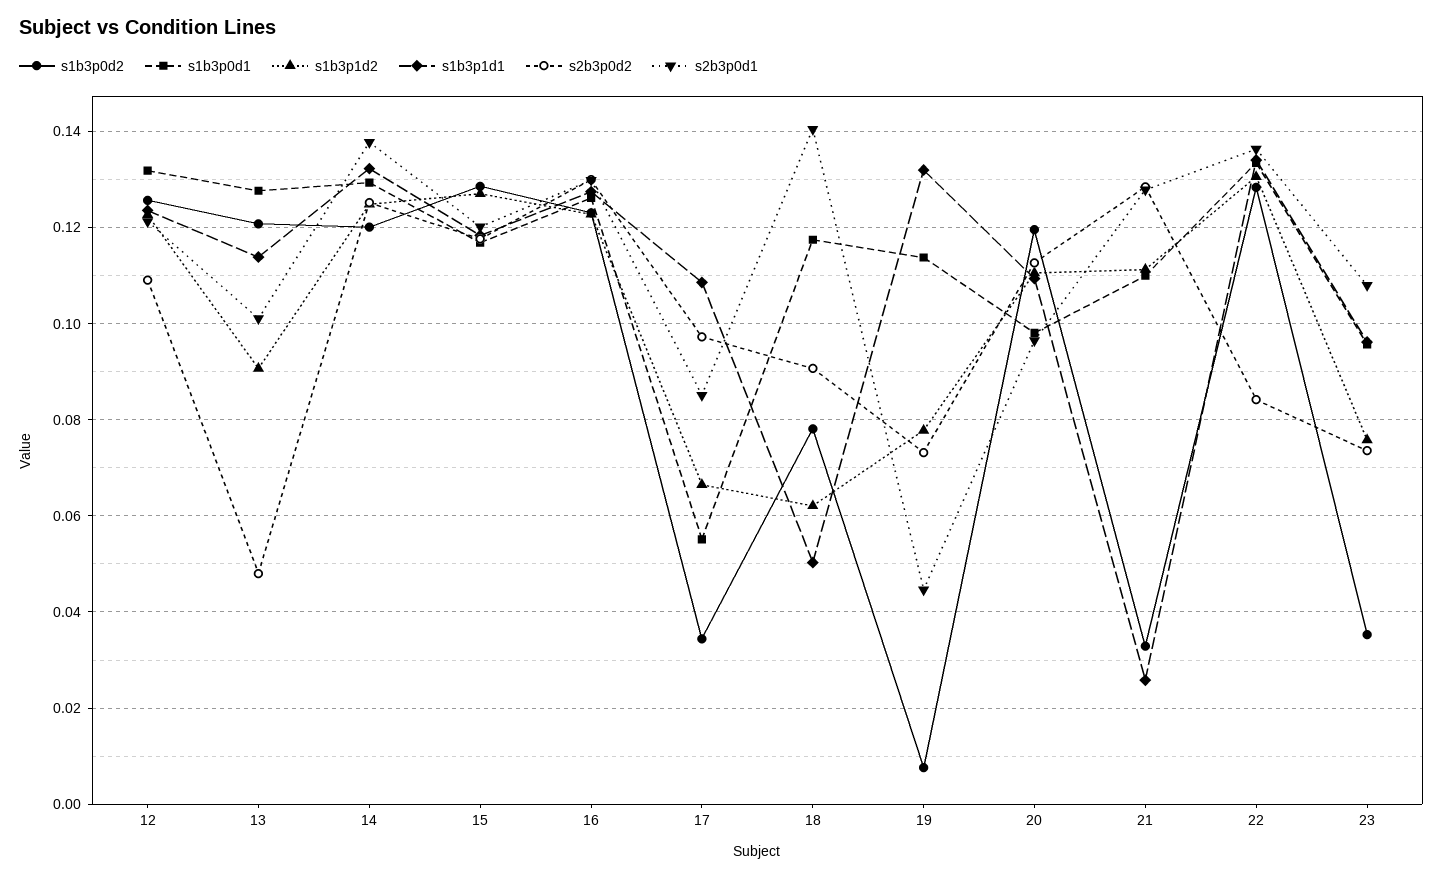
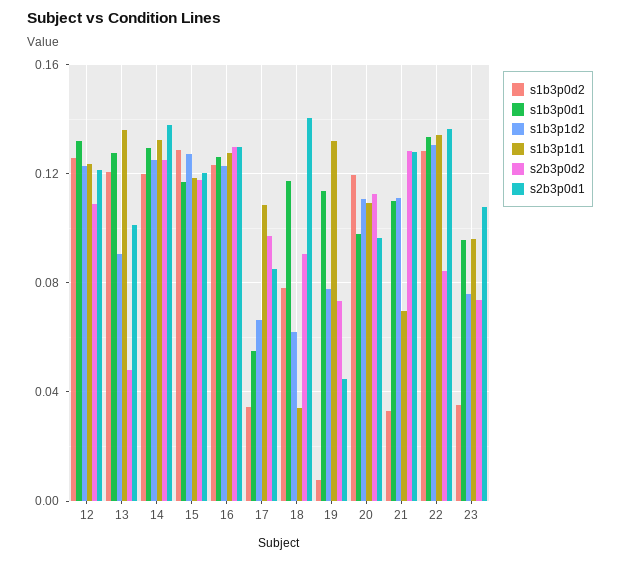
  {
    "s1b3p0d2": {
      "12": 0.126,
      "13": 0.12,
      "14": 0.12,
      "15": 0.128,
      "16": 0.124,
      "17": 0.034,
      "18": 0.078,
      "19": 0.008,
      "20": 0.12,
      "21": 0.032,
      "22": 0.128,
      "23": 0.036
    },
    "s1b3p0d1": {
      "12": 0.132,
      "13": 0.128,
      "14": 0.13,
      "15": 0.116,
      "16": 0.126,
      "17": 0.056,
      "18": 0.118,
      "19": 0.114,
      "20": 0.098,
      "21": 0.11,
      "22": 0.134,
      "23": 0.096
    },
    "s1b3p1d2": {
      "12": 0.122,
      "13": 0.09,
      "14": 0.124,
      "15": 0.128,
      "16": 0.122,
      "17": 0.066,
      "18": 0.062,
      "19": 0.078,
      "20": 0.11,
      "21": 0.112,
      "22": 0.13,
      "23": 0.076
    },
    "s1b3p1d1": {
      "12": 0.124,
-     "13": 0.114,
+     "13": 0.135,
      "14": 0.132,
      "15": 0.118,
      "16": 0.128,
      "17": 0.108,
-     "18": 0.05,
+     "18": 0.035,
      "19": 0.132,
      "20": 0.11,
-     "21": 0.026,
+     "21": 0.07,
      "22": 0.134,
      "23": 0.096
    },
    "s2b3p0d2": {
      "12": 0.11,
      "13": 0.048,
      "14": 0.126,
      "15": 0.118,
      "16": 0.13,
      "17": 0.098,
      "18": 0.09,
      "19": 0.074,
      "20": 0.112,
      "21": 0.128,
      "22": 0.084,
      "23": 0.074
    },
    "s2b3p0d1": {
      "12": 0.122,
      "13": 0.102,
      "14": 0.138,
      "15": 0.12,
      "16": 0.13,
      "17": 0.086,
      "18": 0.14,
      "19": 0.044,
      "20": 0.096,
      "21": 0.128,
      "22": 0.136,
      "23": 0.108
    }
  }

